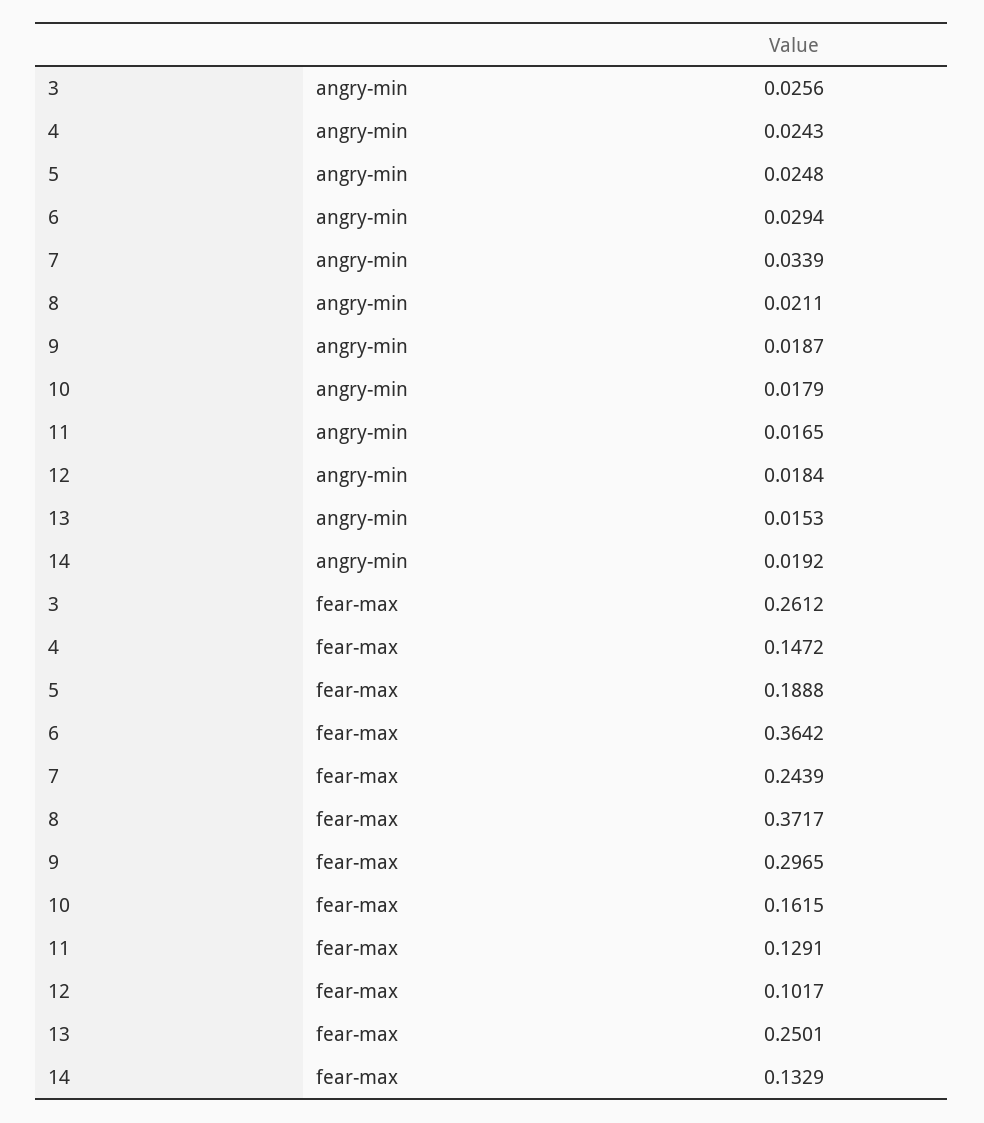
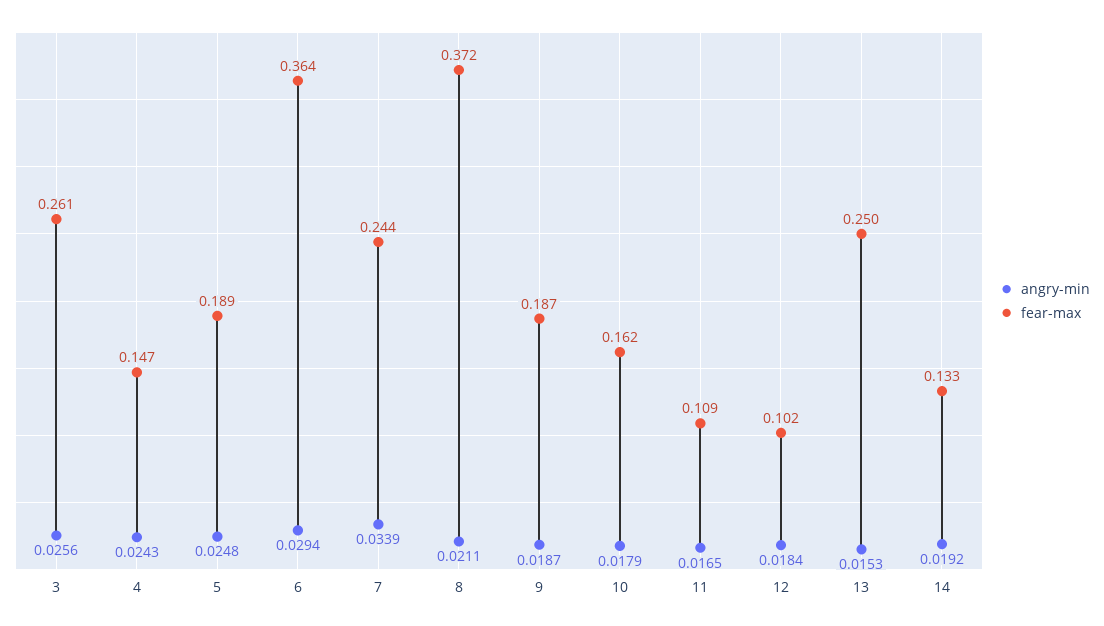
  {
    "angry-min": {
      "3": 0.0256,
      "4": 0.0243,
      "5": 0.0248,
      "6": 0.0294,
      "7": 0.0339,
      "8": 0.0211,
      "9": 0.0187,
      "10": 0.0179,
      "11": 0.0165,
      "12": 0.0184,
      "13": 0.0153,
      "14": 0.0192
    },
    "fear-max": {
      "3": 0.2612,
      "4": 0.1472,
      "5": 0.1888,
      "6": 0.3642,
      "7": 0.2439,
      "8": 0.3717,
-     "9": 0.2965,
+     "9": 0.187,
      "10": 0.1615,
-     "11": 0.1291,
+     "11": 0.109,
      "12": 0.1017,
      "13": 0.2501,
      "14": 0.1329
    }
  }

